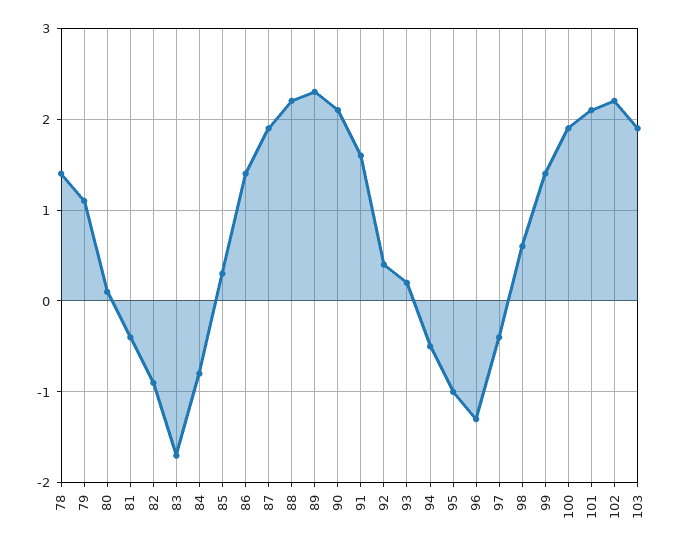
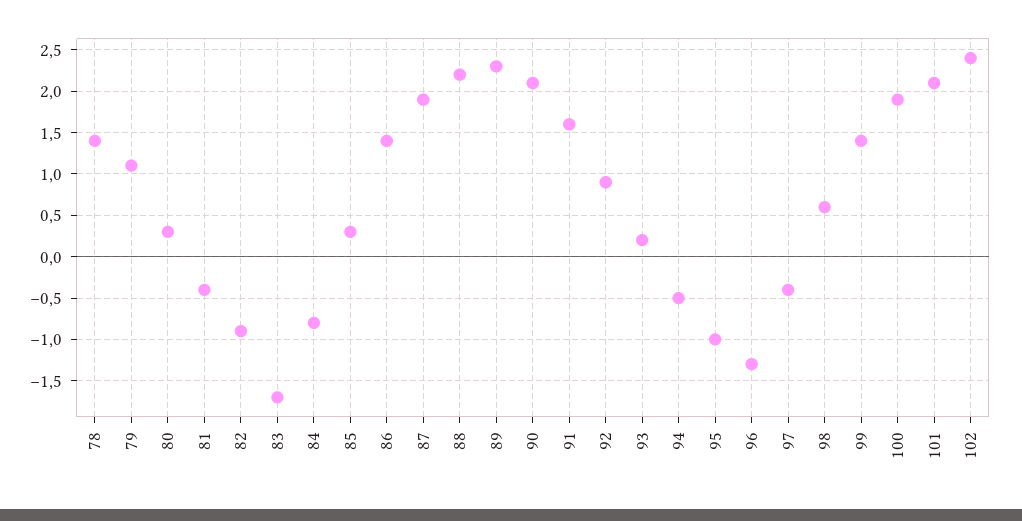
  {
    "78": 1.4,
    "79": 1.1,
-   "80": 0.1,
+   "80": 0.3,
    "81": -0.4,
    "82": -0.9,
    "83": -1.7,
    "84": -0.8,
    "85": 0.3,
    "86": 1.4,
    "87": 1.9,
    "88": 2.2,
    "89": 2.3,
    "90": 2.1,
    "91": 1.6,
-   "92": 0.4,
+   "92": 0.9,
    "93": 0.2,
    "94": -0.5,
    "95": -1,
    "96": -1.3,
    "97": -0.4,
    "98": 0.6,
    "99": 1.4,
    "100": 1.9,
    "101": 2.1,
-   "102": 2.2,
+   "102": 2.4
-   "103": 1.9
  }

